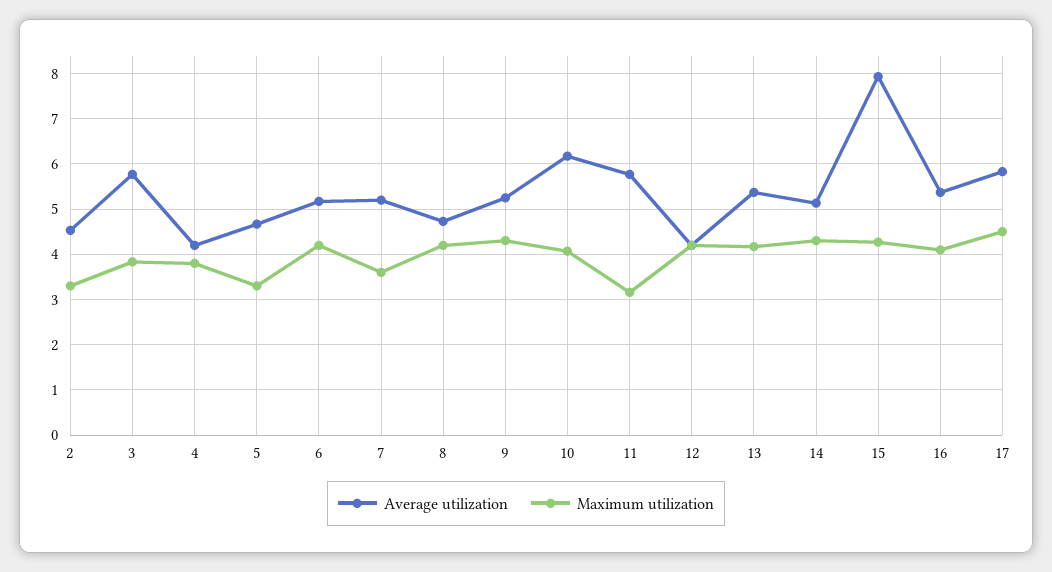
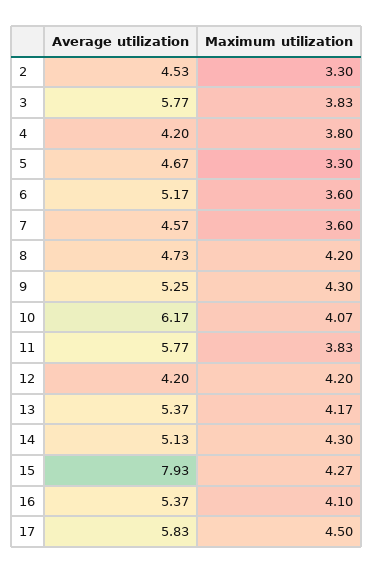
  {
    "Average utilization": {
      "2": 4.53,
      "3": 5.77,
      "4": 4.2,
      "5": 4.67,
      "6": 5.17,
-     "7": 5.2,
+     "7": 4.57,
      "8": 4.73,
      "9": 5.25,
      "10": 6.17,
      "11": 5.77,
      "12": 4.2,
      "13": 5.37,
      "14": 5.13,
      "15": 7.93,
      "16": 5.37,
      "17": 5.83
    },
    "Maximum utilization": {
      "2": 3.3,
      "3": 3.83,
      "4": 3.8,
      "5": 3.3,
-     "6": 4.2,
+     "6": 3.6,
      "7": 3.6,
      "8": 4.2,
      "9": 4.3,
      "10": 4.07,
-     "11": 3.2,
+     "11": 3.83,
      "12": 4.2,
      "13": 4.17,
      "14": 4.3,
      "15": 4.27,
      "16": 4.1,
      "17": 4.5
    }
  }

